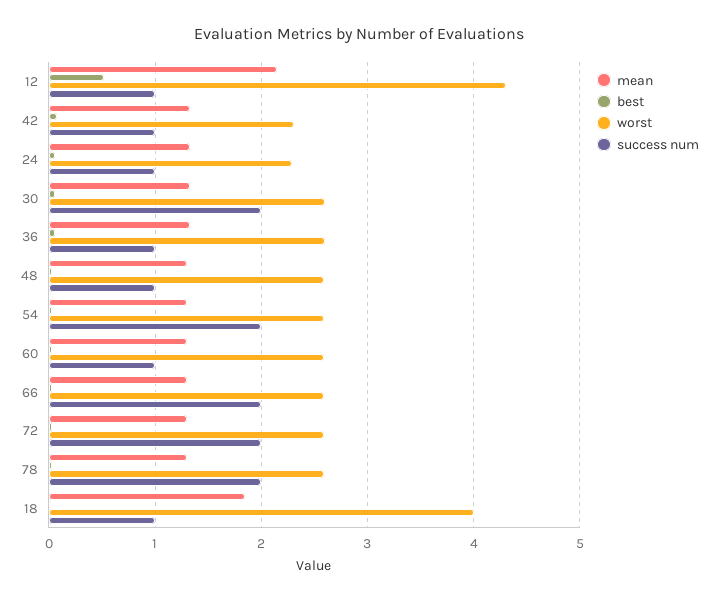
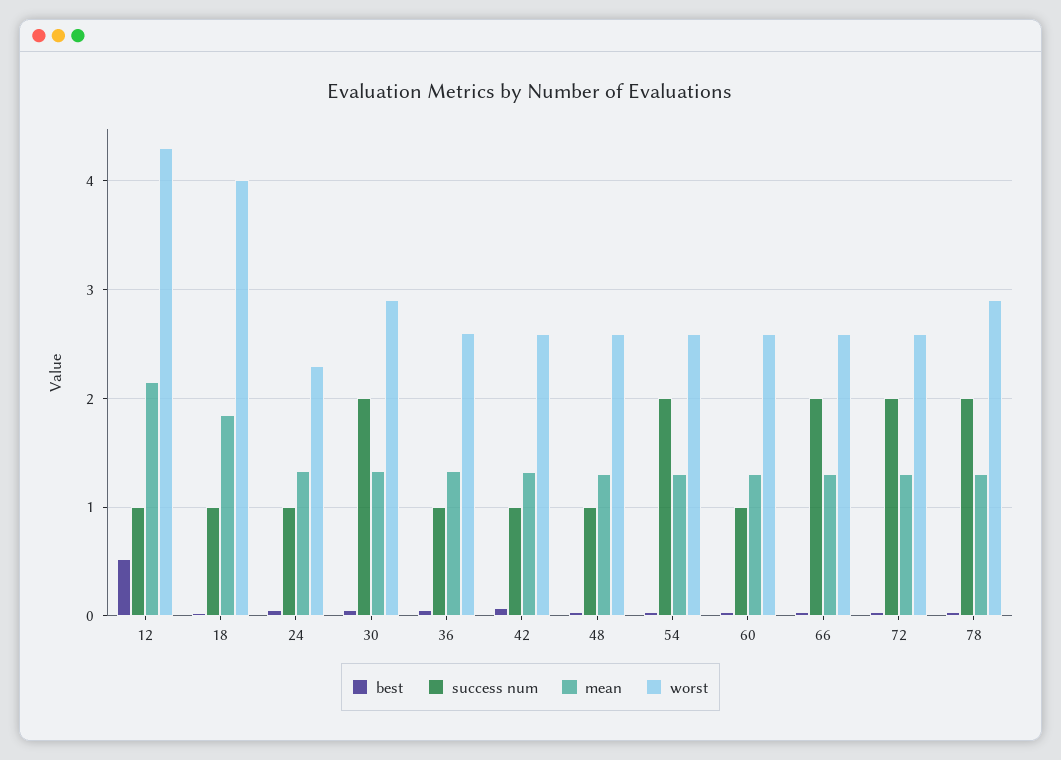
  {
    "mean": {
      "12": 2.2,
      "42": 1.3,
      "24": 1.3,
      "30": 1.3,
      "36": 1.3,
      "48": 1.3,
      "54": 1.3,
      "60": 1.3,
      "66": 1.3,
      "72": 1.3,
      "78": 1.3,
      "18": 1.8
    },
    "best": {
      "12": 0.5,
      "42": 0.1,
      "24": 0.1,
      "30": 0.1,
      "36": 0.1,
      "48": 0,
      "54": 0,
      "60": 0,
      "66": 0,
      "72": 0,
      "78": 0,
      "18": 0
    },
    "worst": {
      "12": 4.3,
-     "42": 2.3,
+     "42": 2.6,
      "24": 2.3,
-     "30": 2.6,
+     "30": 2.9,
      "36": 2.6,
      "48": 2.6,
      "54": 2.6,
      "60": 2.6,
      "66": 2.6,
      "72": 2.6,
-     "78": 2.6,
+     "78": 2.9,
      "18": 4
    },
    "success num": {
      "12": 1,
      "42": 1,
      "24": 1,
      "30": 2,
      "36": 1,
      "48": 1,
      "54": 2,
      "60": 1,
      "66": 2,
      "72": 2,
      "78": 2,
      "18": 1
    }
  }

